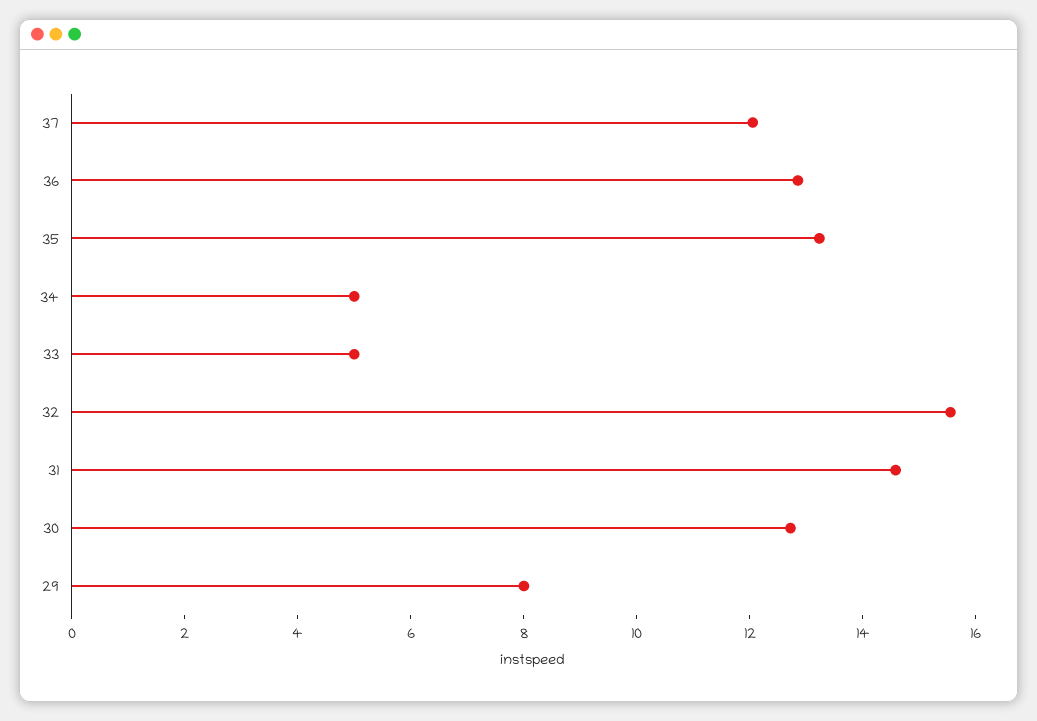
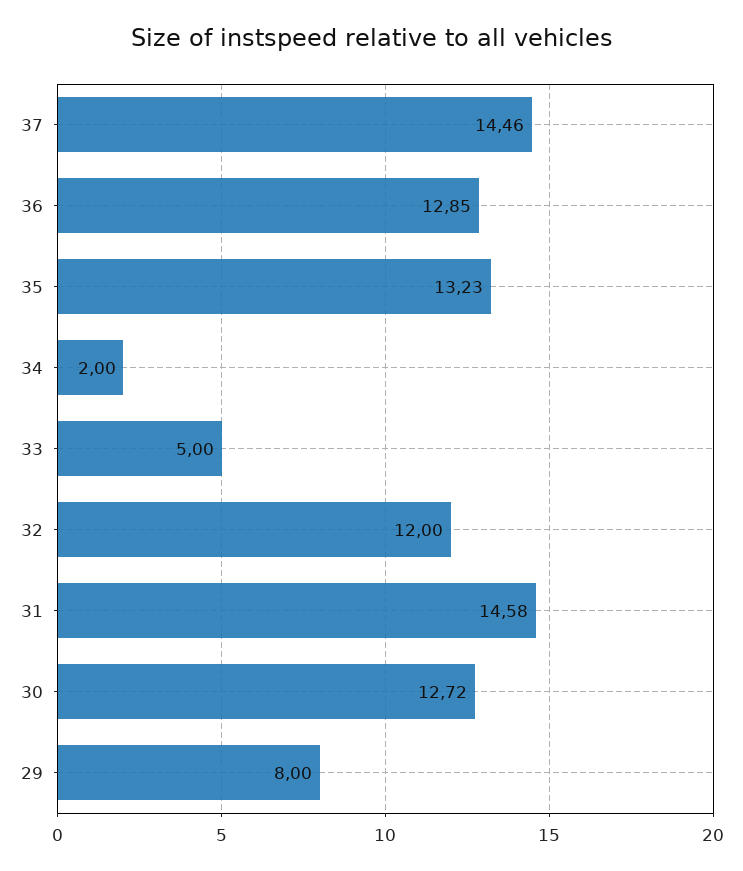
  {
-   "37": 12,
+   "37": 14.46,
    "36": 12.85,
    "35": 13.23,
-   "34": 5,
+   "34": 2,
    "33": 5,
-   "32": 15.5,
+   "32": 12,
    "31": 14.58,
    "30": 12.72,
    "29": 8
  }

